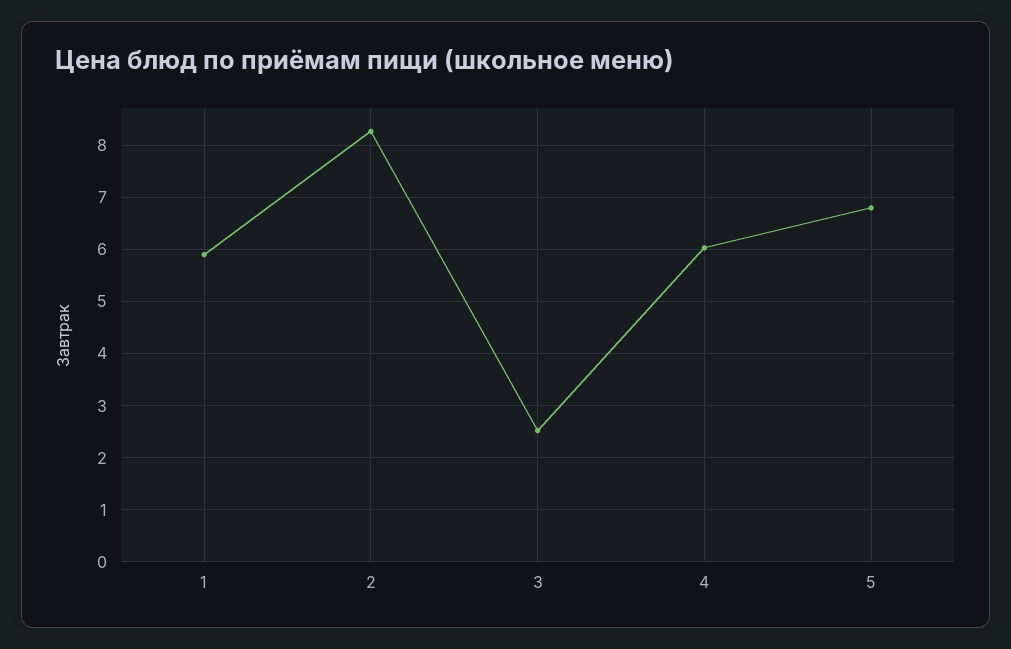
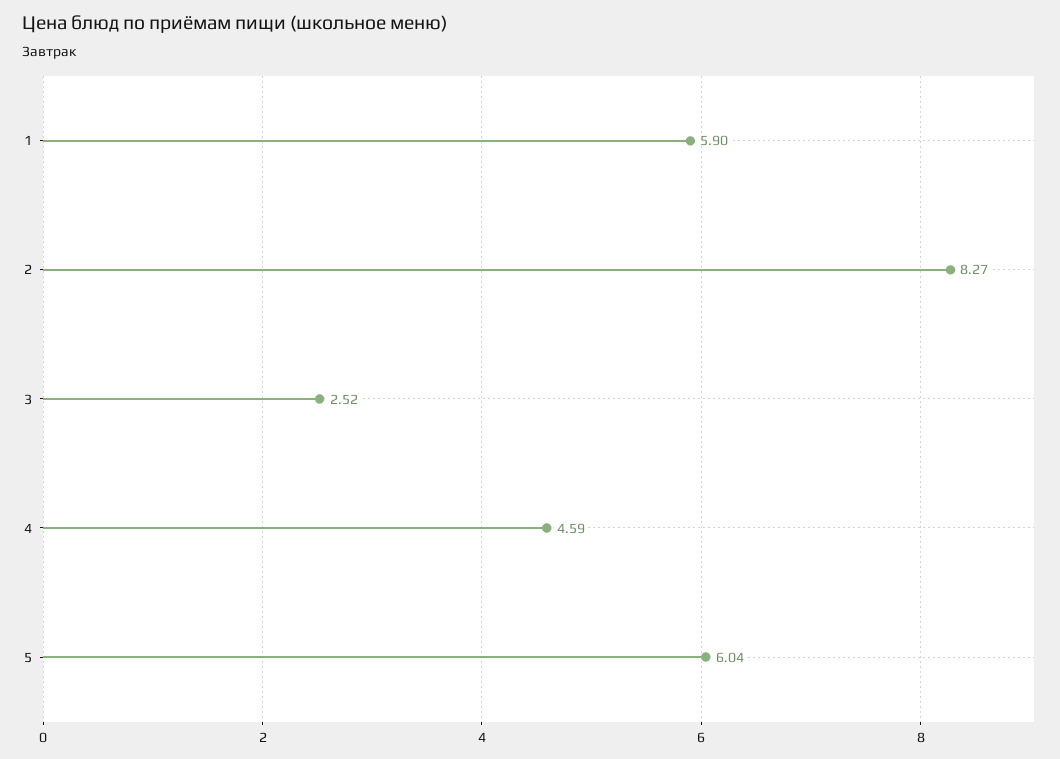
  {
    "1": 5.9,
    "2": 8.27,
    "3": 2.52,
-   "4": 6,
+   "4": 4.59,
-   "5": 6.8
+   "5": 6.04
  }

